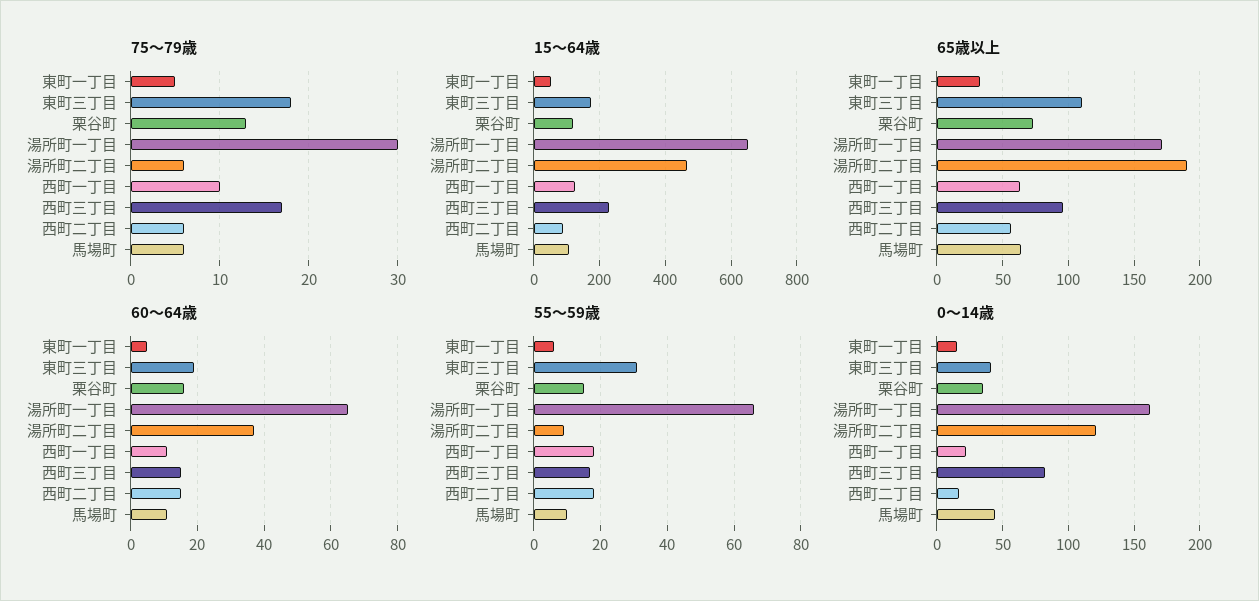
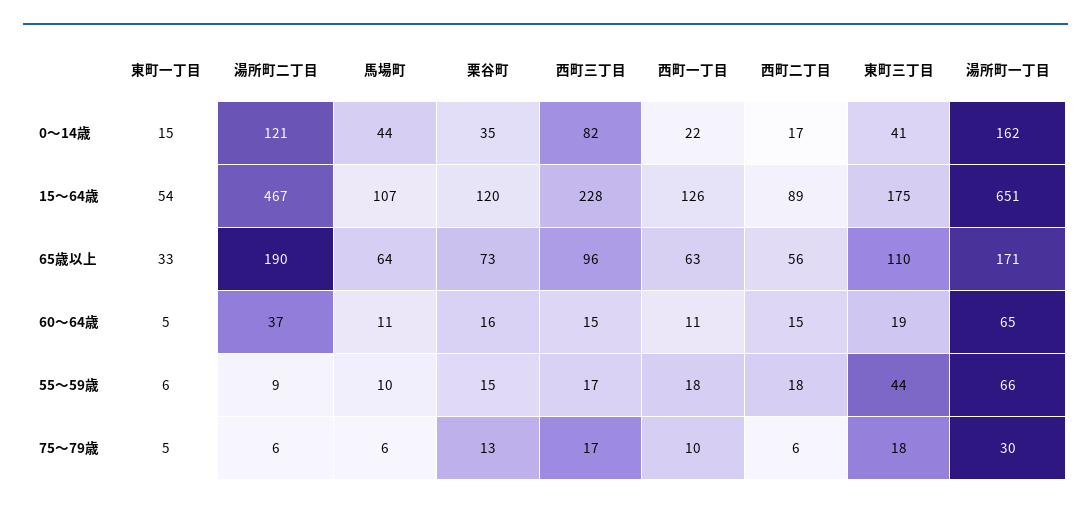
  {
    "75～79歳": {
      "東町一丁目": 5,
      "東町三丁目": 18,
      "栗谷町": 13,
      "湯所町一丁目": 30,
      "湯所町二丁目": 6,
      "西町一丁目": 10,
      "西町三丁目": 17,
      "西町二丁目": 6,
      "馬場町": 6
    },
    "15～64歳": {
      "東町一丁目": 54,
      "東町三丁目": 175,
      "栗谷町": 120,
      "湯所町一丁目": 651,
      "湯所町二丁目": 467,
      "西町一丁目": 126,
      "西町三丁目": 228,
      "西町二丁目": 89,
      "馬場町": 107
    },
    "65歳以上": {
      "東町一丁目": 33,
      "東町三丁目": 110,
      "栗谷町": 73,
      "湯所町一丁目": 171,
      "湯所町二丁目": 190,
      "西町一丁目": 63,
      "西町三丁目": 96,
      "西町二丁目": 56,
      "馬場町": 64
    },
    "60～64歳": {
      "東町一丁目": 5,
      "東町三丁目": 19,
      "栗谷町": 16,
      "湯所町一丁目": 65,
      "湯所町二丁目": 37,
      "西町一丁目": 11,
      "西町三丁目": 15,
      "西町二丁目": 15,
      "馬場町": 11
    },
    "55～59歳": {
      "東町一丁目": 6,
-     "東町三丁目": 30,
+     "東町三丁目": 44,
      "栗谷町": 15,
      "湯所町一丁目": 66,
      "湯所町二丁目": 9,
      "西町一丁目": 18,
      "西町三丁目": 17,
      "西町二丁目": 18,
      "馬場町": 10
    },
    "0～14歳": {
      "東町一丁目": 15,
      "東町三丁目": 41,
      "栗谷町": 35,
      "湯所町一丁目": 162,
      "湯所町二丁目": 121,
      "西町一丁目": 22,
      "西町三丁目": 82,
      "西町二丁目": 17,
      "馬場町": 44
    }
  }

